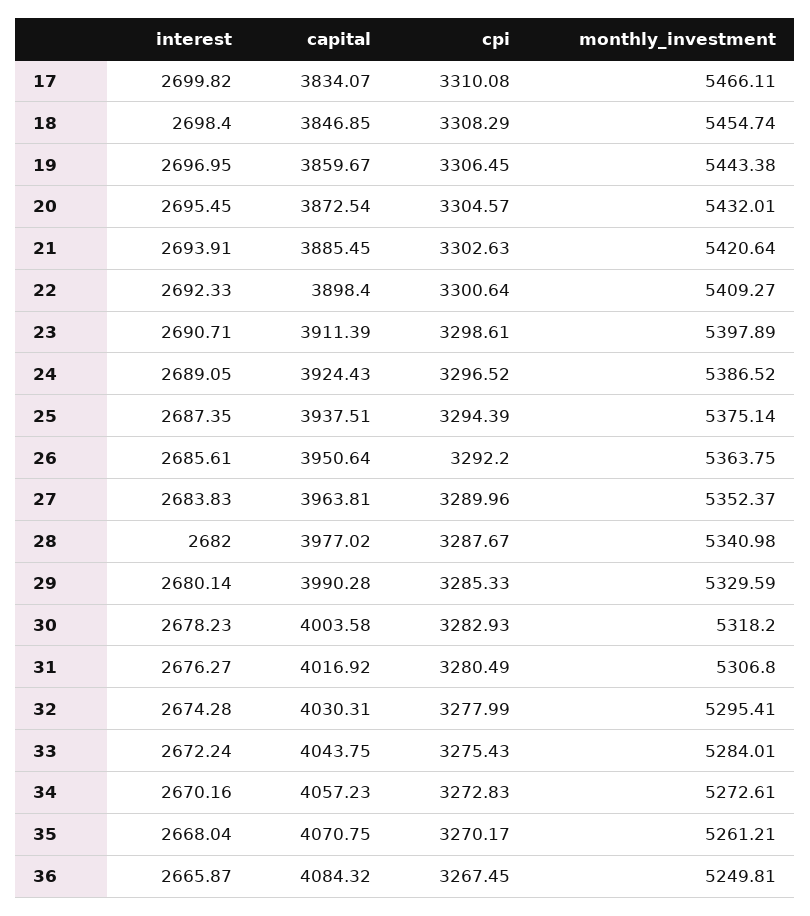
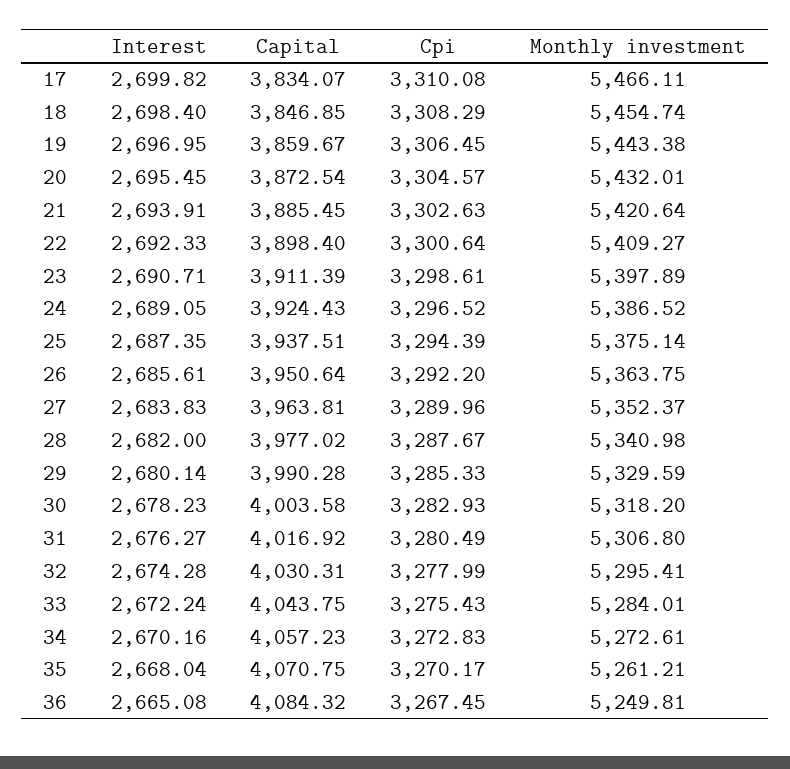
  {
    "interest": {
      "17": 2699.82,
      "18": 2698.4,
      "19": 2696.95,
      "20": 2695.45,
      "21": 2693.91,
      "22": 2692.33,
      "23": 2690.71,
      "24": 2689.05,
      "25": 2687.35,
      "26": 2685.61,
      "27": 2683.83,
      "28": 2682,
      "29": 2680.14,
      "30": 2678.23,
      "31": 2676.27,
      "32": 2674.28,
      "33": 2672.24,
      "34": 2670.16,
      "35": 2668.04,
-     "36": 2665.87
+     "36": 2665.08
    },
    "capital": {
      "17": 3834.07,
      "18": 3846.85,
      "19": 3859.67,
      "20": 3872.54,
      "21": 3885.45,
      "22": 3898.4,
      "23": 3911.39,
      "24": 3924.43,
      "25": 3937.51,
      "26": 3950.64,
      "27": 3963.81,
      "28": 3977.02,
      "29": 3990.28,
      "30": 4003.58,
      "31": 4016.92,
      "32": 4030.31,
      "33": 4043.75,
      "34": 4057.23,
      "35": 4070.75,
      "36": 4084.32
    },
    "cpi": {
      "17": 3310.08,
      "18": 3308.29,
      "19": 3306.45,
      "20": 3304.57,
      "21": 3302.63,
      "22": 3300.64,
      "23": 3298.61,
      "24": 3296.52,
      "25": 3294.39,
      "26": 3292.2,
      "27": 3289.96,
      "28": 3287.67,
      "29": 3285.33,
      "30": 3282.93,
      "31": 3280.49,
      "32": 3277.99,
      "33": 3275.43,
      "34": 3272.83,
      "35": 3270.17,
      "36": 3267.45
    },
    "monthly_investment": {
      "17": 5466.11,
      "18": 5454.74,
      "19": 5443.38,
      "20": 5432.01,
      "21": 5420.64,
      "22": 5409.27,
      "23": 5397.89,
      "24": 5386.52,
      "25": 5375.14,
      "26": 5363.75,
      "27": 5352.37,
      "28": 5340.98,
      "29": 5329.59,
      "30": 5318.2,
      "31": 5306.8,
      "32": 5295.41,
      "33": 5284.01,
      "34": 5272.61,
      "35": 5261.21,
      "36": 5249.81
    }
  }

